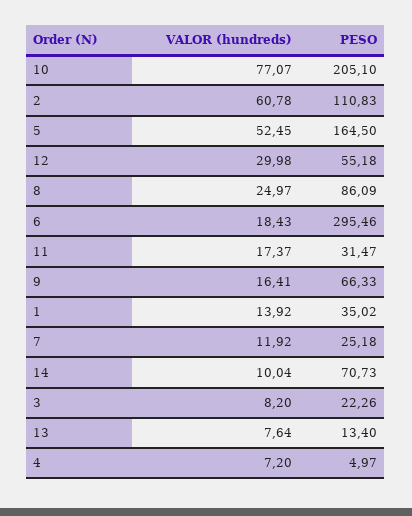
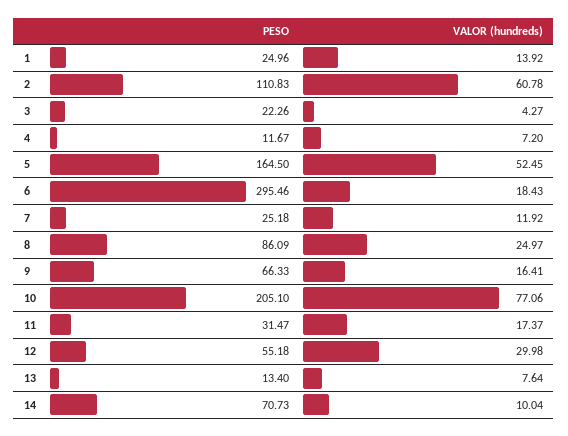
  {
    "VALOR (hundreds)": {
-     "10": 77.07,
+     "10": 77.06,
      "2": 60.78,
      "5": 52.45,
      "12": 29.98,
      "8": 24.97,
      "6": 18.43,
      "11": 17.37,
      "9": 16.41,
      "1": 13.92,
      "7": 11.92,
      "14": 10.04,
-     "3": 8.2,
+     "3": 4.27,
      "13": 7.64,
      "4": 7.2
    },
    "PESO": {
      "10": 205.1,
      "2": 110.83,
      "5": 164.5,
      "12": 55.18,
      "8": 86.09,
      "6": 295.46,
      "11": 31.47,
      "9": 66.33,
-     "1": 35.02,
+     "1": 24.96,
      "7": 25.18,
      "14": 70.73,
      "3": 22.26,
      "13": 13.4,
-     "4": 4.97
+     "4": 11.67
    }
  }

